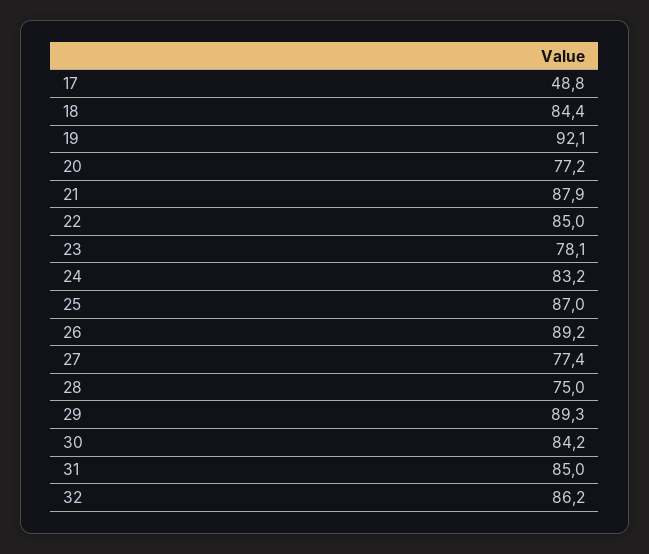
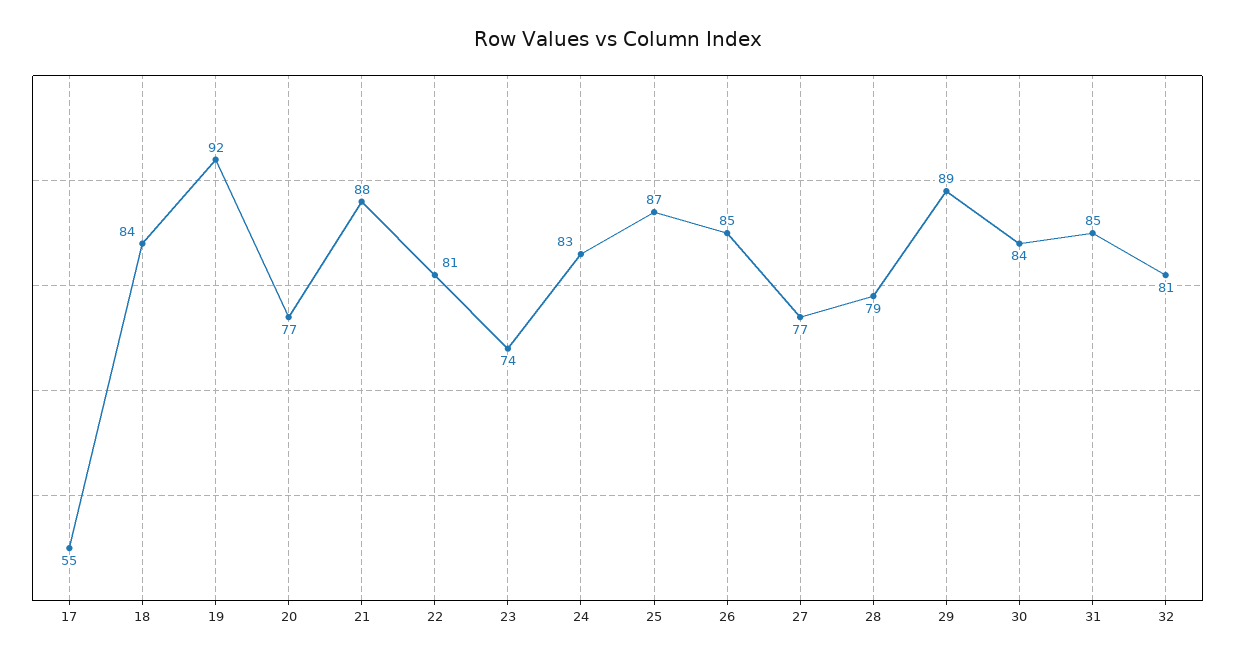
  {
-   "17": 48.8,
+   "17": 55,
    "18": 84.4,
    "19": 92.1,
    "20": 77.2,
    "21": 87.9,
-   "22": 85,
+   "22": 81,
-   "23": 78.1,
+   "23": 74,
    "24": 83.2,
    "25": 87,
-   "26": 89.2,
+   "26": 85,
    "27": 77.4,
-   "28": 75,
+   "28": 79,
    "29": 89.3,
    "30": 84.2,
    "31": 85,
-   "32": 86.2
+   "32": 81
  }

